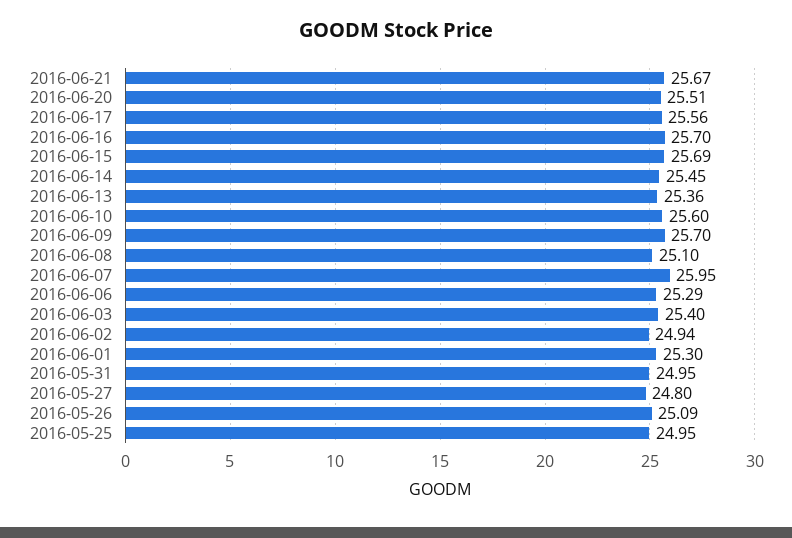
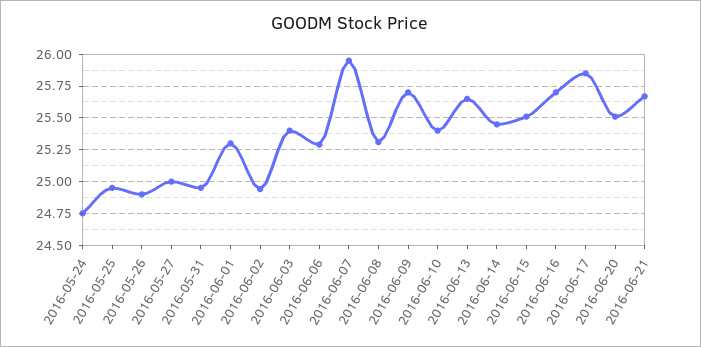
  {
    "2016-06-21": 25.67,
    "2016-06-20": 25.51,
-   "2016-06-17": 25.56,
+   "2016-06-17": 25.85,
    "2016-06-16": 25.7,
-   "2016-06-15": 25.69,
+   "2016-06-15": 25.5,
    "2016-06-14": 25.45,
-   "2016-06-13": 25.36,
+   "2016-06-13": 25.65,
-   "2016-06-10": 25.6,
+   "2016-06-10": 25.4,
    "2016-06-09": 25.7,
-   "2016-06-08": 25.1,
+   "2016-06-08": 25.3,
    "2016-06-07": 25.95,
    "2016-06-06": 25.29,
    "2016-06-03": 25.4,
    "2016-06-02": 24.94,
    "2016-06-01": 25.3,
    "2016-05-31": 24.95,
-   "2016-05-27": 24.8,
+   "2016-05-27": 25,
-   "2016-05-26": 25.09,
+   "2016-05-26": 24.9,
-   "2016-05-25": 24.95
+   "2016-05-25": 24.95,
+   "2016-05-24": 24.75
  }

